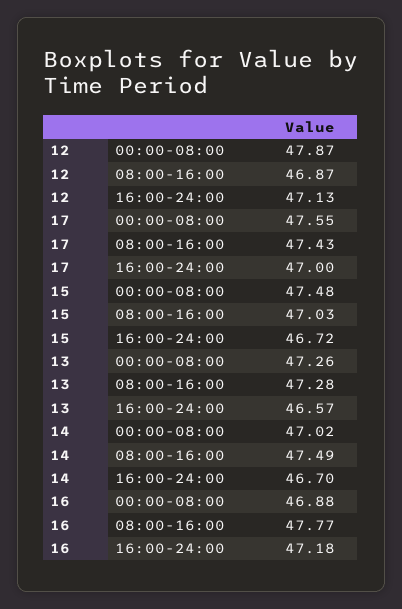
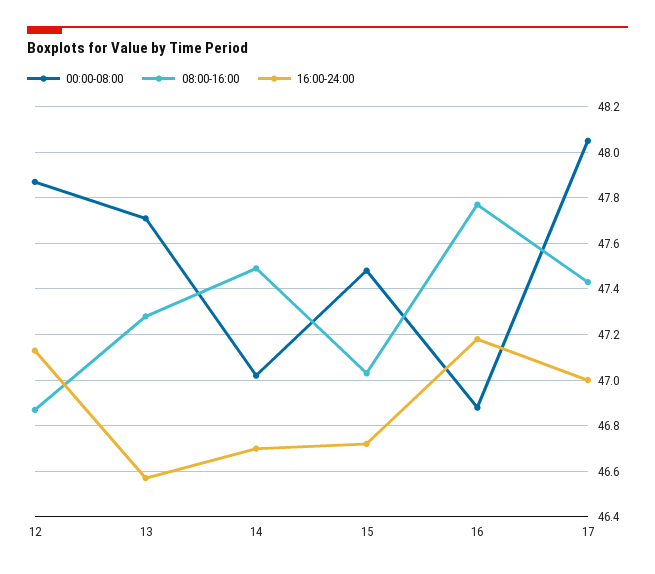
  {
    "00:00-08:00": {
      "12": 47.87,
-     "17": 47.55,
+     "17": 48.05,
      "15": 47.48,
-     "13": 47.26,
+     "13": 47.7,
      "14": 47.02,
      "16": 46.88
    },
    "08:00-16:00": {
      "12": 46.87,
      "17": 47.43,
      "15": 47.03,
      "13": 47.28,
      "14": 47.49,
      "16": 47.77
    },
    "16:00-24:00": {
      "12": 47.13,
      "17": 47,
      "15": 46.72,
      "13": 46.57,
      "14": 46.7,
      "16": 47.18
    }
  }

